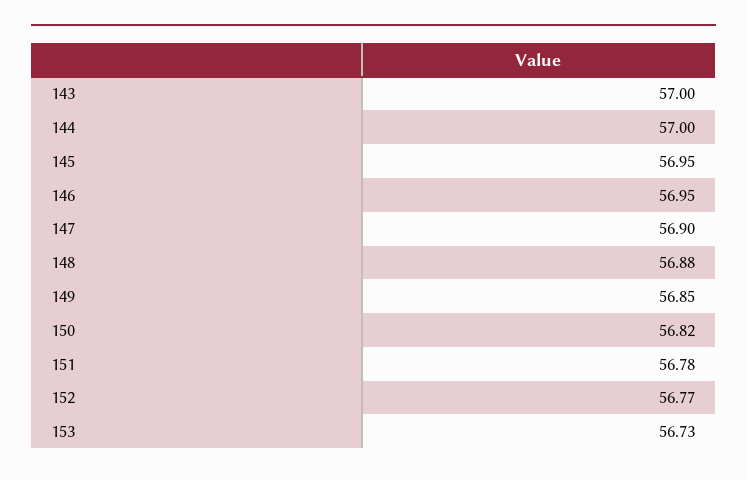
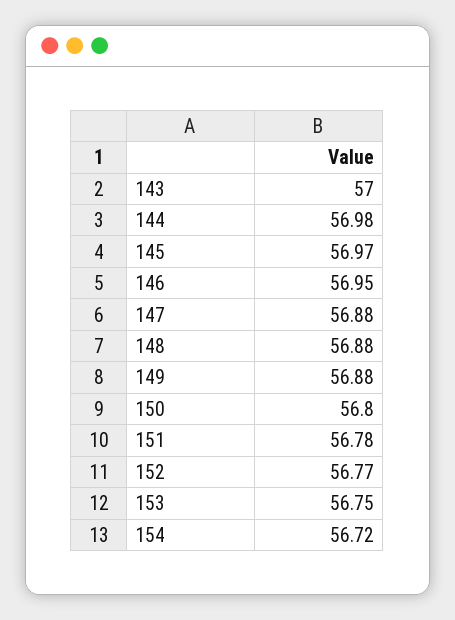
  {
    "143": 57,
-   "144": 57,
+   "144": 56.98,
-   "145": 56.95,
+   "145": 56.97,
    "146": 56.95,
-   "147": 56.9,
+   "147": 56.88,
    "148": 56.88,
-   "149": 56.85,
+   "149": 56.88,
-   "150": 56.82,
+   "150": 56.8,
    "151": 56.78,
    "152": 56.77,
-   "153": 56.73
+   "153": 56.75,
+   "154": 56.72
  }

